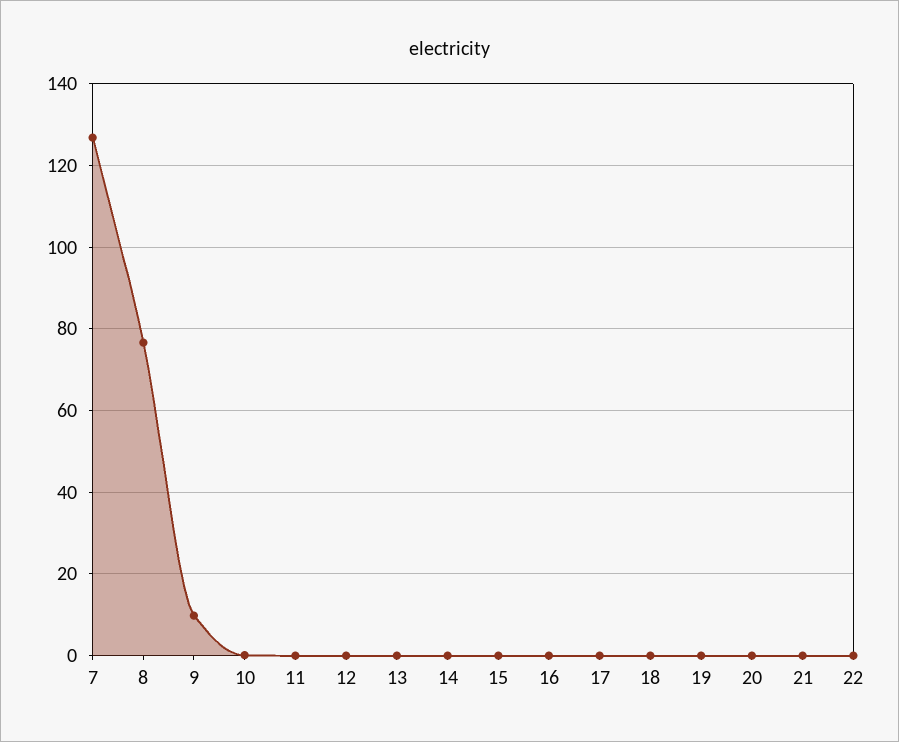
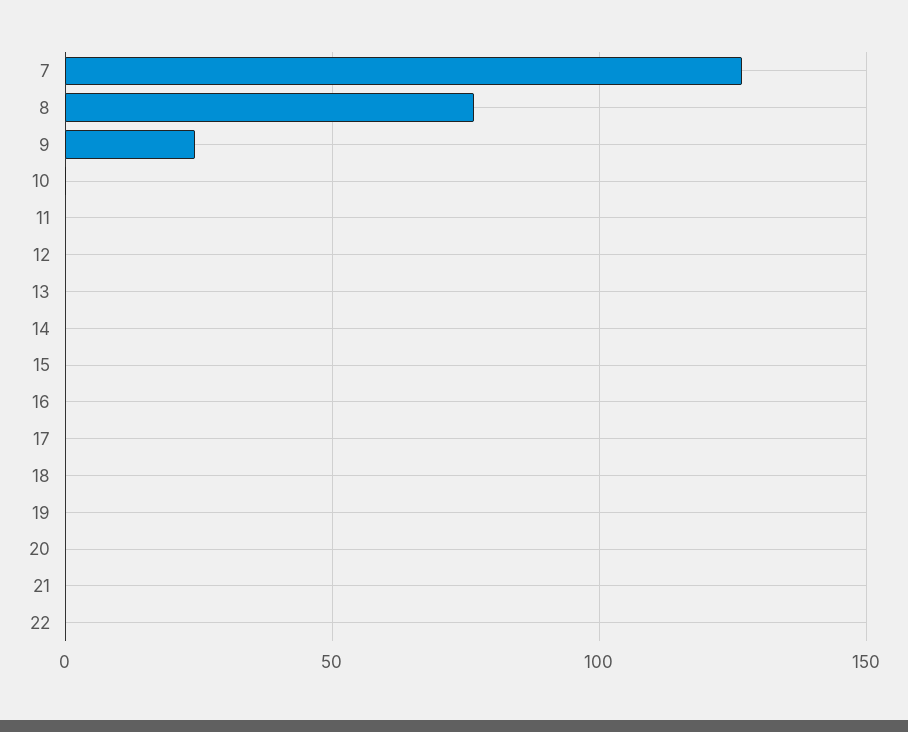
  {
    "7": 126,
    "8": 76,
-   "9": 10,
+   "9": 25,
    "10": 0,
    "11": 0,
    "12": 0,
    "13": 0,
    "14": 0,
    "15": 0,
    "16": 0,
    "17": 0,
    "18": 0,
    "19": 0,
    "20": 0,
    "21": 0,
    "22": 0
  }

